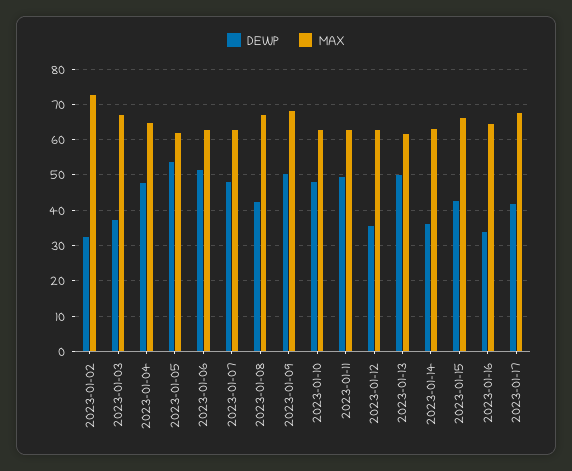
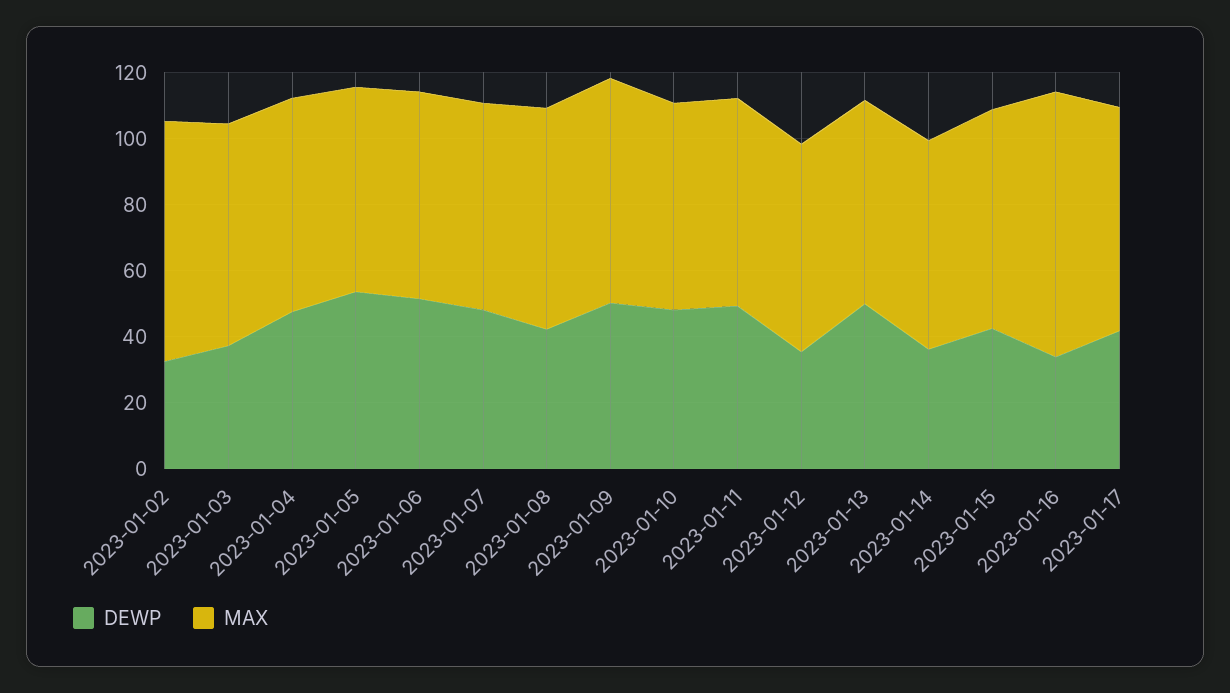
  {
    "DEWP": {
      "2023-01-02": 32,
      "2023-01-03": 38,
      "2023-01-04": 48,
      "2023-01-05": 54,
      "2023-01-06": 52,
      "2023-01-07": 48,
      "2023-01-08": 42,
      "2023-01-09": 50,
      "2023-01-10": 48,
      "2023-01-11": 50,
      "2023-01-12": 36,
      "2023-01-13": 50,
      "2023-01-14": 36,
      "2023-01-15": 42,
      "2023-01-16": 34,
      "2023-01-17": 42
    },
    "MAX": {
      "2023-01-02": 72,
      "2023-01-03": 68,
      "2023-01-04": 64,
      "2023-01-05": 62,
      "2023-01-06": 62,
      "2023-01-07": 62,
      "2023-01-08": 66,
      "2023-01-09": 68,
      "2023-01-10": 62,
      "2023-01-11": 62,
      "2023-01-12": 62,
      "2023-01-13": 62,
      "2023-01-14": 64,
      "2023-01-15": 66,
-     "2023-01-16": 64,
+     "2023-01-16": 80,
      "2023-01-17": 68
    }
  }

